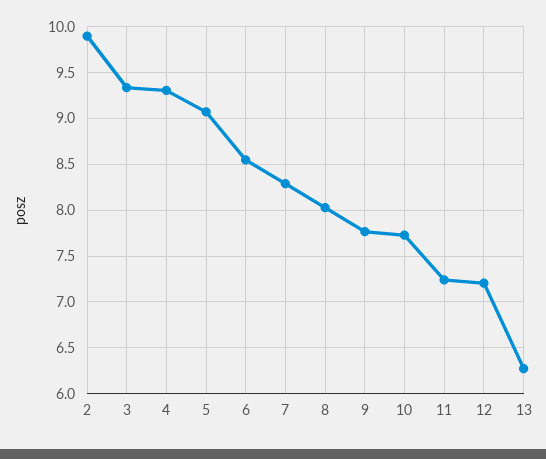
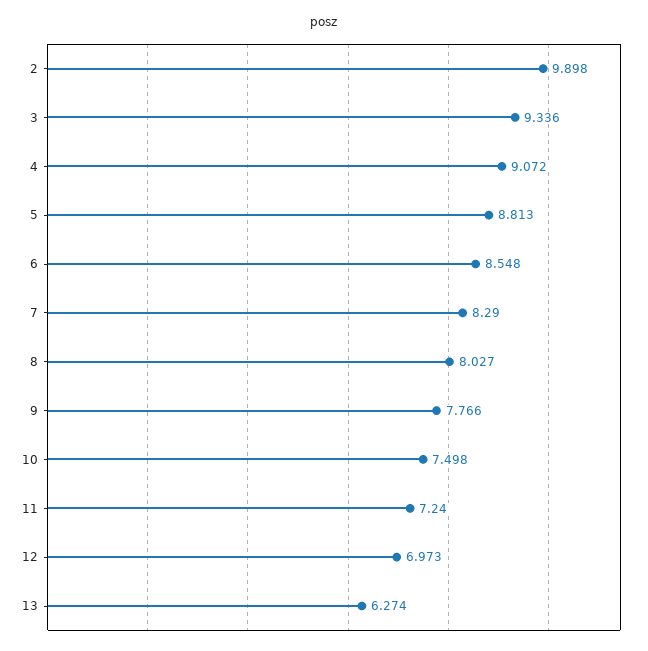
  {
    "2": 9.898,
    "3": 9.336,
-   "4": 9.3,
+   "4": 9.072,
-   "5": 9.1,
+   "5": 8.813,
    "6": 8.548,
    "7": 8.29,
    "8": 8.027,
    "9": 7.766,
-   "10": 7.7,
+   "10": 7.498,
    "11": 7.24,
-   "12": 7.2,
+   "12": 6.973,
    "13": 6.274
  }

